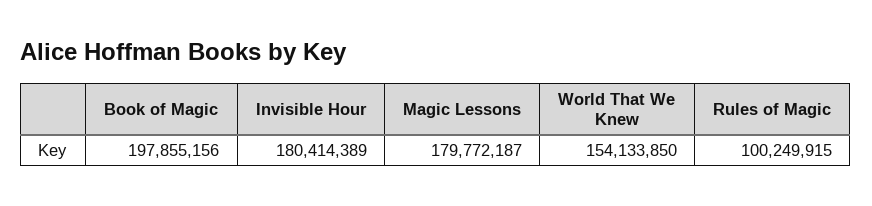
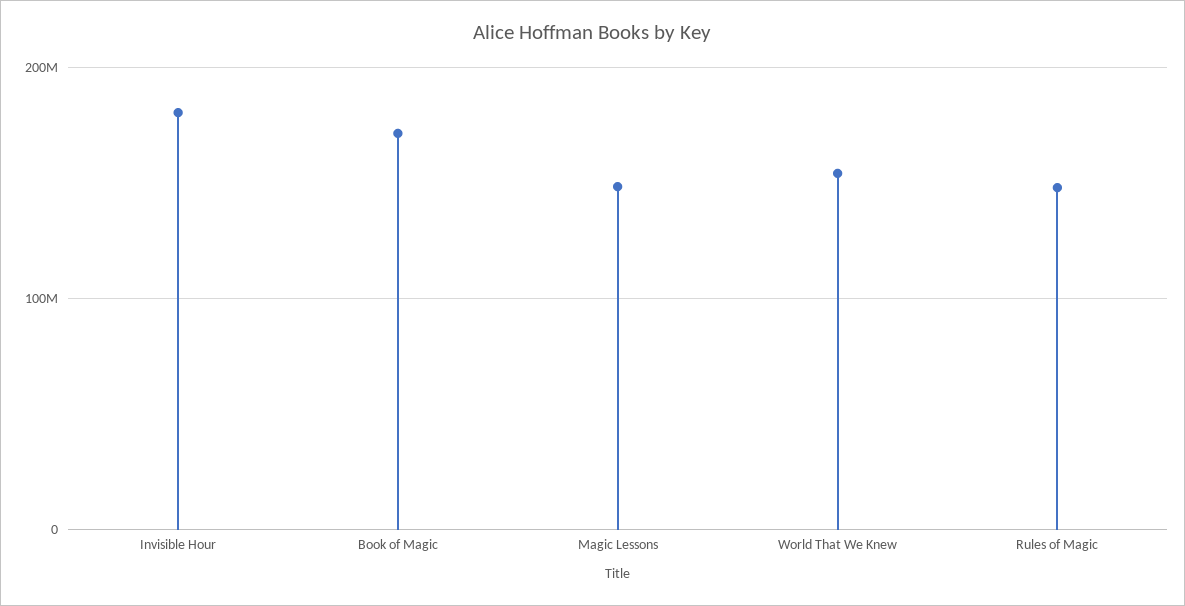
  {
-   "Book of Magic": 197855156,
+   "Book of Magic": 170000000,
    "Invisible Hour": 180414389,
-   "Magic Lessons": 179772187,
+   "Magic Lessons": 150000000,
    "World That We Knew": 154133850,
-   "Rules of Magic": 100249915
+   "Rules of Magic": 150000000
  }

